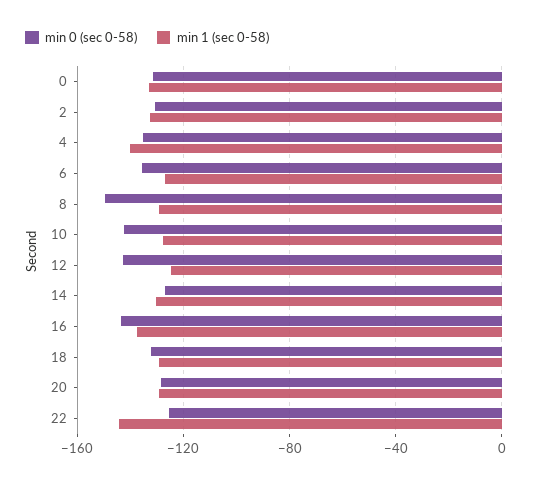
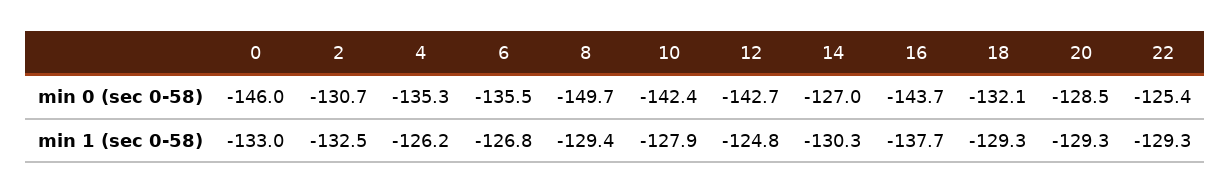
  {
    "min 0 (sec 0-58)": {
-     "0": -130,
+     "0": -146,
      "2": -130.7,
      "4": -135.3,
      "6": -135.5,
      "8": -149.7,
      "10": -142.4,
      "12": -142.7,
      "14": -127,
      "16": -143.7,
      "18": -132.1,
      "20": -128.5,
      "22": -125.4
    },
    "min 1 (sec 0-58)": {
      "0": -133,
      "2": -132.5,
-     "4": -140,
+     "4": -126.2,
      "6": -126.8,
      "8": -129.4,
      "10": -127.9,
      "12": -124.8,
      "14": -130.3,
      "16": -137.7,
      "18": -129.3,
      "20": -129.3,
-     "22": -145
+     "22": -129.3
    }
  }

